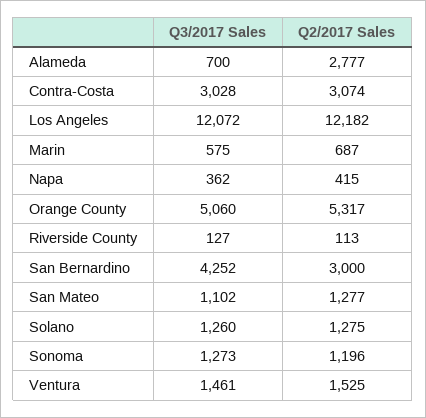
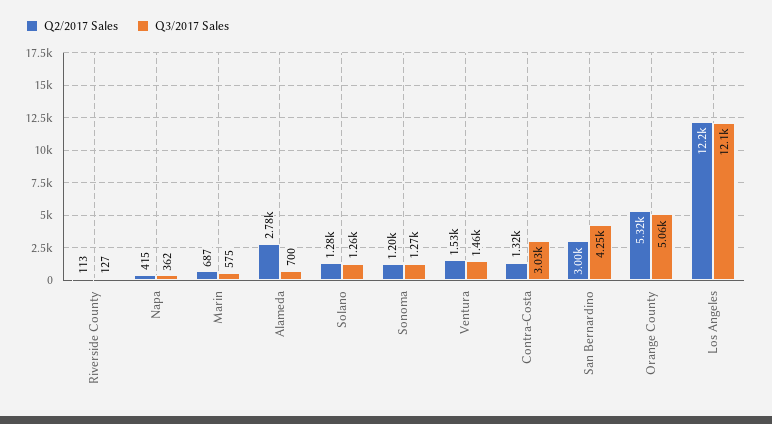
  {
    "Q3/2017 Sales": {
      "Alameda": 700,
      "Contra-Costa": 3028,
      "Los Angeles": 12072,
      "Marin": 575,
      "Napa": 362,
      "Orange County": 5060,
      "Riverside County": 127,
      "San Bernardino": 4252,
-     "San Mateo": 1102,
      "Solano": 1260,
      "Sonoma": 1273,
      "Ventura": 1461
    },
    "Q2/2017 Sales": {
      "Alameda": 2777,
-     "Contra-Costa": 3074,
+     "Contra-Costa": 1320,
      "Los Angeles": 12182,
      "Marin": 687,
      "Napa": 415,
      "Orange County": 5317,
      "Riverside County": 113,
      "San Bernardino": 3000,
-     "San Mateo": 1277,
      "Solano": 1275,
      "Sonoma": 1196,
      "Ventura": 1525
    }
  }

